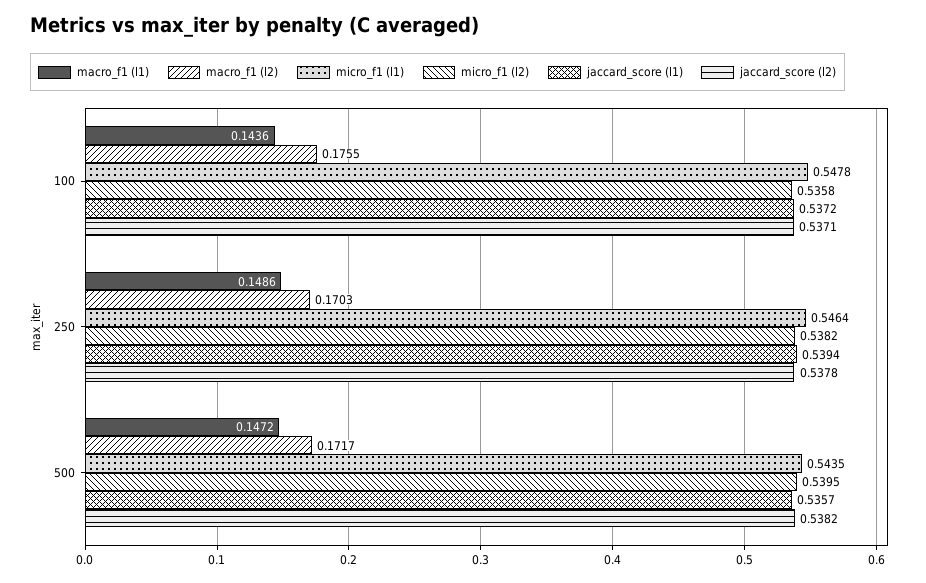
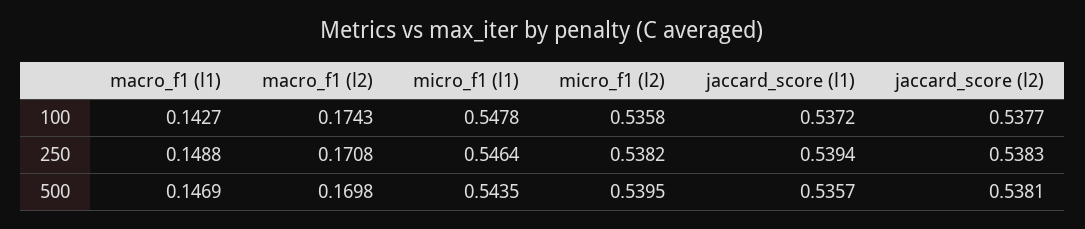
  {
    "macro_f1 (l1)": {
-     "100": 0.1436,
+     "100": 0.1427,
-     "250": 0.1486,
+     "250": 0.1488,
-     "500": 0.1472
+     "500": 0.1469
    },
    "macro_f1 (l2)": {
-     "100": 0.1755,
+     "100": 0.1743,
-     "250": 0.1703,
+     "250": 0.1708,
-     "500": 0.1717
+     "500": 0.1698
    },
    "micro_f1 (l1)": {
      "100": 0.5478,
      "250": 0.5464,
      "500": 0.5435
    },
    "micro_f1 (l2)": {
      "100": 0.5358,
      "250": 0.5382,
      "500": 0.5395
    },
    "jaccard_score (l1)": {
      "100": 0.5372,
      "250": 0.5394,
      "500": 0.5357
    },
    "jaccard_score (l2)": {
-     "100": 0.5371,
+     "100": 0.5377,
-     "250": 0.5378,
+     "250": 0.5383,
-     "500": 0.5382
+     "500": 0.5381
    }
  }

